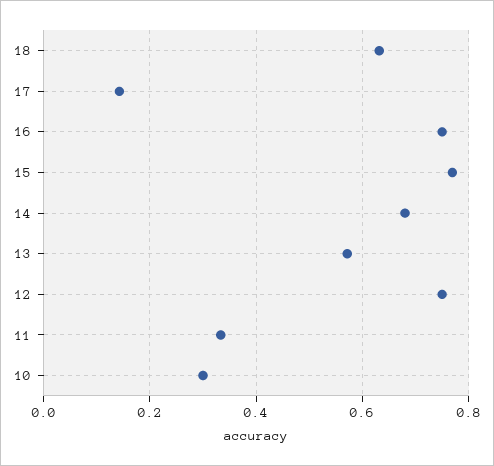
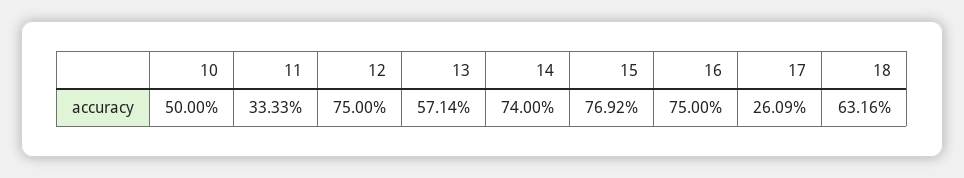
  {
    "18": 0.6316,
-   "17": 0.14,
+   "17": 0.2609,
    "16": 0.75,
    "15": 0.7692,
-   "14": 0.68,
+   "14": 0.74,
    "13": 0.5714,
    "12": 0.75,
    "11": 0.3333,
-   "10": 0.3
+   "10": 0.5
  }

